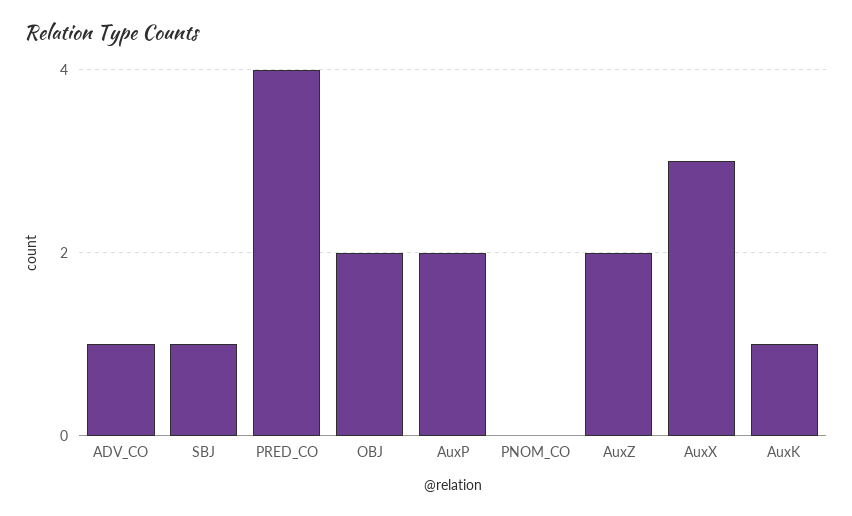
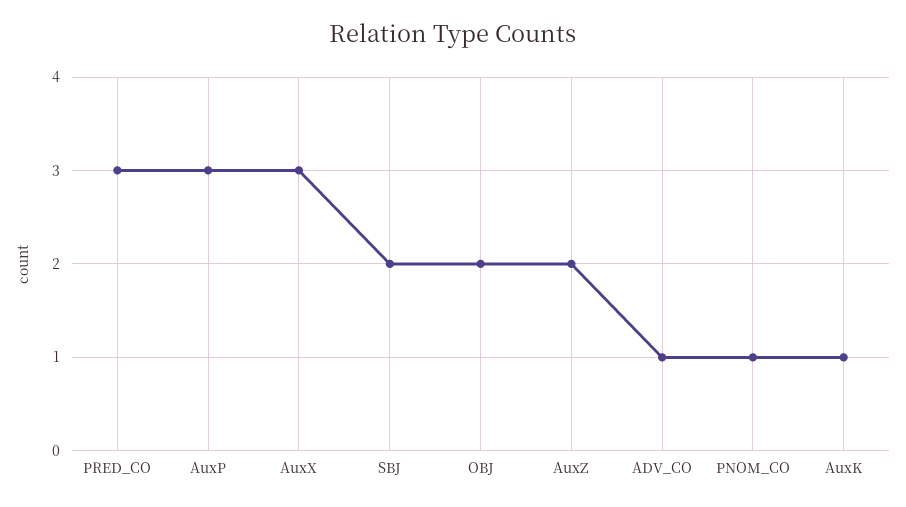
  {
    "ADV_CO": 1,
-   "SBJ": 1,
+   "SBJ": 2,
-   "PRED_CO": 4,
+   "PRED_CO": 3,
    "OBJ": 2,
-   "AuxP": 2,
+   "AuxP": 3,
-   "PNOM_CO": 0,
+   "PNOM_CO": 1,
    "AuxZ": 2,
    "AuxX": 3,
    "AuxK": 1
  }

